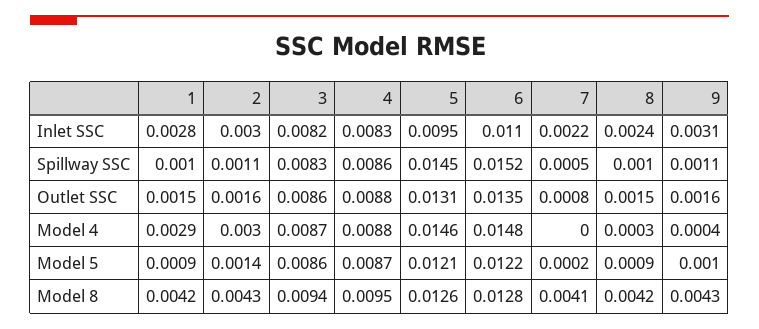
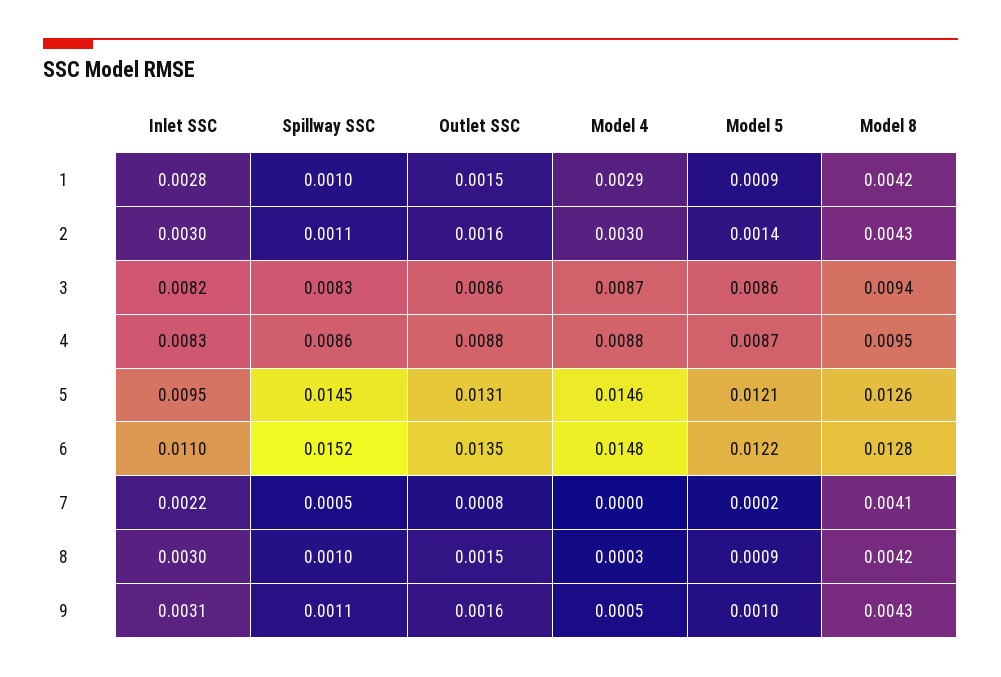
  {
    "1": {
      "Inlet SSC": 0.0028,
      "Spillway SSC": 0.001,
      "Outlet SSC": 0.0015,
      "Model 4": 0.0029,
      "Model 5": 0.0009,
      "Model 8": 0.0042
    },
    "2": {
      "Inlet SSC": 0.003,
      "Spillway SSC": 0.0011,
      "Outlet SSC": 0.0016,
      "Model 4": 0.003,
      "Model 5": 0.0014,
      "Model 8": 0.0043
    },
    "3": {
      "Inlet SSC": 0.0082,
      "Spillway SSC": 0.0083,
      "Outlet SSC": 0.0086,
      "Model 4": 0.0087,
      "Model 5": 0.0086,
      "Model 8": 0.0094
    },
    "4": {
      "Inlet SSC": 0.0083,
      "Spillway SSC": 0.0086,
      "Outlet SSC": 0.0088,
      "Model 4": 0.0088,
      "Model 5": 0.0087,
      "Model 8": 0.0095
    },
    "5": {
      "Inlet SSC": 0.0095,
      "Spillway SSC": 0.0145,
      "Outlet SSC": 0.0131,
      "Model 4": 0.0146,
      "Model 5": 0.0121,
      "Model 8": 0.0126
    },
    "6": {
      "Inlet SSC": 0.011,
      "Spillway SSC": 0.0152,
      "Outlet SSC": 0.0135,
      "Model 4": 0.0148,
      "Model 5": 0.0122,
      "Model 8": 0.0128
    },
    "7": {
      "Inlet SSC": 0.0022,
      "Spillway SSC": 0.0005,
      "Outlet SSC": 0.0008,
      "Model 4": 0,
      "Model 5": 0.0002,
      "Model 8": 0.0041
    },
    "8": {
-     "Inlet SSC": 0.0024,
+     "Inlet SSC": 0.003,
      "Spillway SSC": 0.001,
      "Outlet SSC": 0.0015,
      "Model 4": 0.0003,
      "Model 5": 0.0009,
      "Model 8": 0.0042
    },
    "9": {
      "Inlet SSC": 0.0031,
      "Spillway SSC": 0.0011,
      "Outlet SSC": 0.0016,
-     "Model 4": 0.0004,
+     "Model 4": 0.0005,
      "Model 5": 0.001,
      "Model 8": 0.0043
    }
  }

